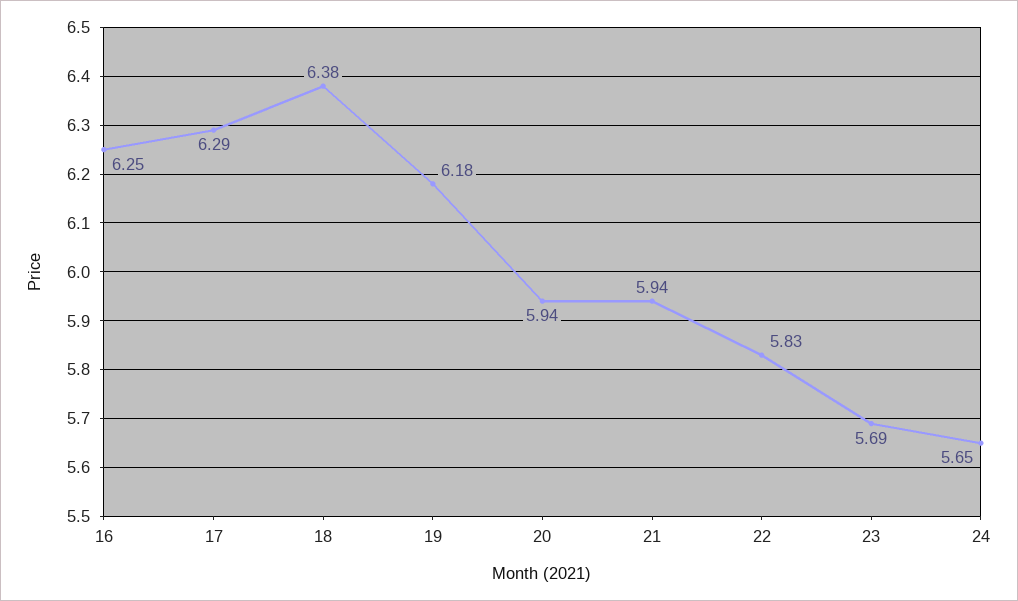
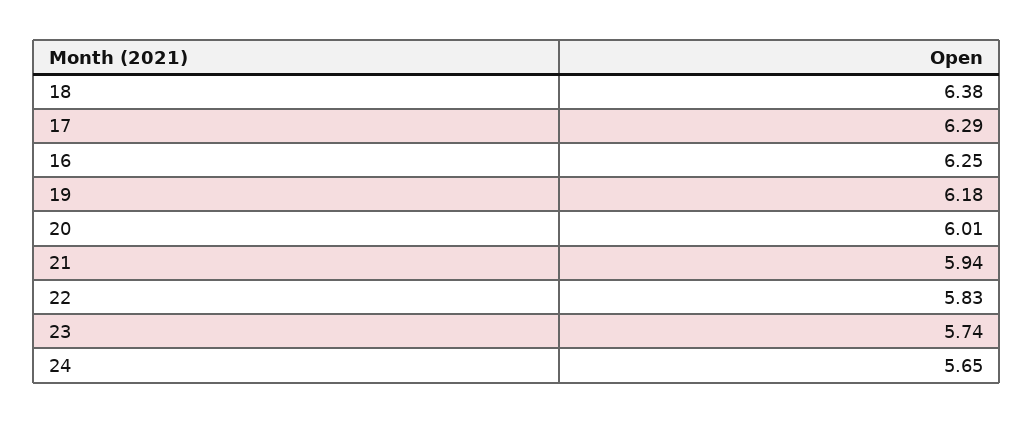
  {
    "16": 6.25,
    "17": 6.29,
    "18": 6.38,
    "19": 6.18,
-   "20": 5.94,
+   "20": 6.01,
    "21": 5.94,
    "22": 5.83,
-   "23": 5.69,
+   "23": 5.74,
    "24": 5.65
  }

